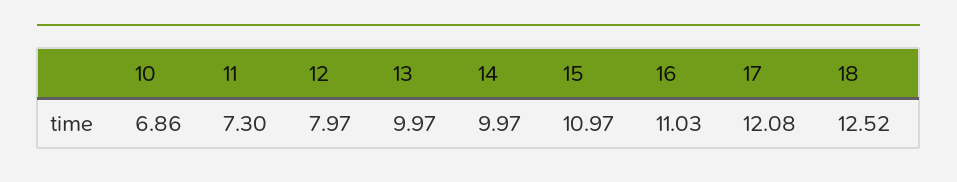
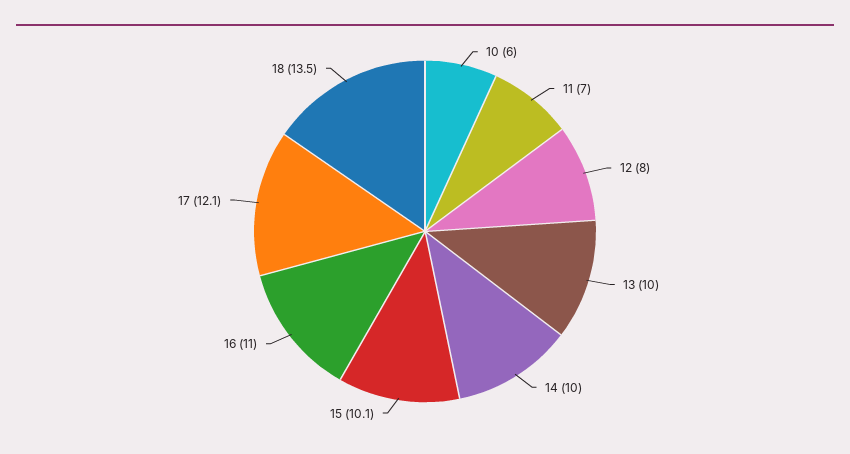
  {
-   "10": 6.86,
+   "10": 6,
-   "11": 7.3,
+   "11": 7,
    "12": 7.97,
    "13": 9.97,
    "14": 9.97,
-   "15": 10.97,
+   "15": 10.1,
    "16": 11.03,
    "17": 12.08,
-   "18": 12.52
+   "18": 13.5
  }

